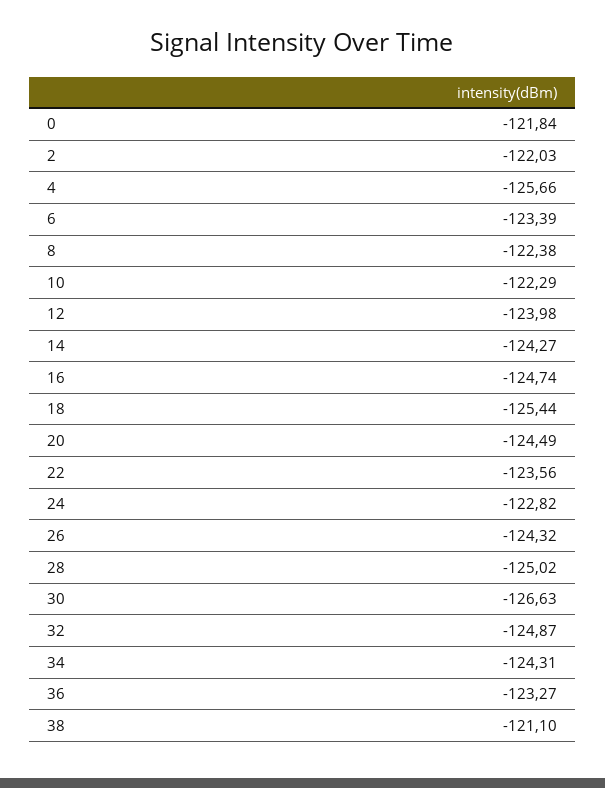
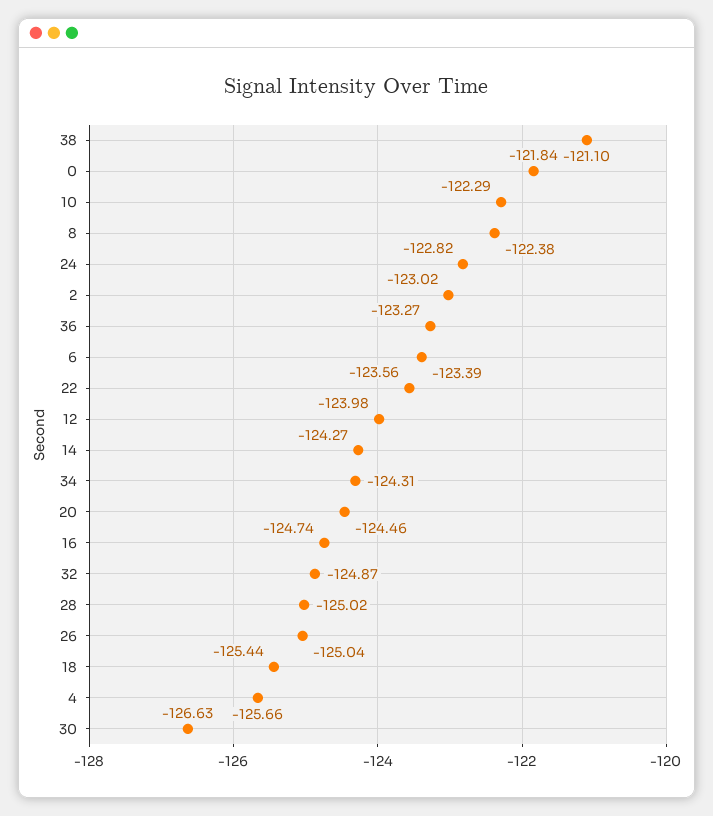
  {
    "0": -121.84,
-   "2": -122.03,
+   "2": -123.02,
    "4": -125.66,
    "6": -123.39,
    "8": -122.38,
    "10": -122.29,
    "12": -123.98,
    "14": -124.27,
    "16": -124.74,
    "18": -125.44,
-   "20": -124.49,
+   "20": -124.46,
    "22": -123.56,
    "24": -122.82,
-   "26": -124.32,
+   "26": -125.04,
    "28": -125.02,
    "30": -126.63,
    "32": -124.87,
    "34": -124.31,
    "36": -123.27,
    "38": -121.1
  }

